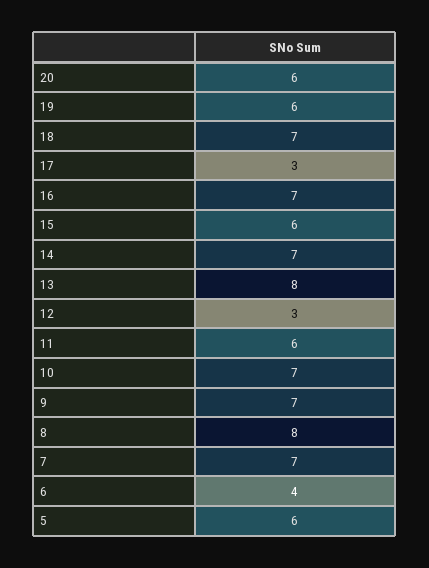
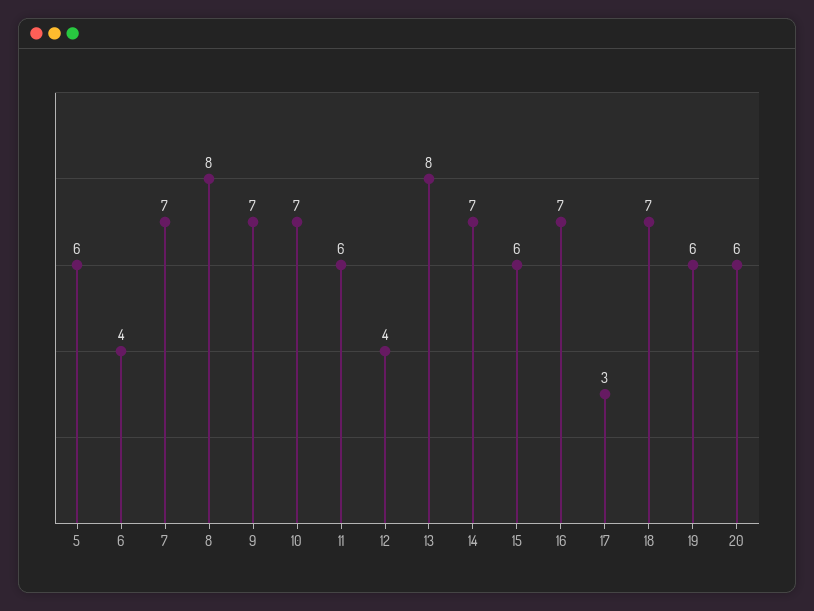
  {
    "20": 6,
    "19": 6,
    "18": 7,
    "17": 3,
    "16": 7,
    "15": 6,
    "14": 7,
    "13": 8,
-   "12": 3,
+   "12": 4,
    "11": 6,
    "10": 7,
    "9": 7,
    "8": 8,
    "7": 7,
    "6": 4,
    "5": 6
  }

